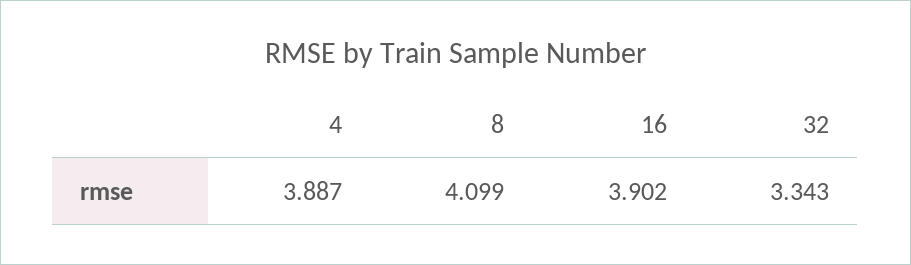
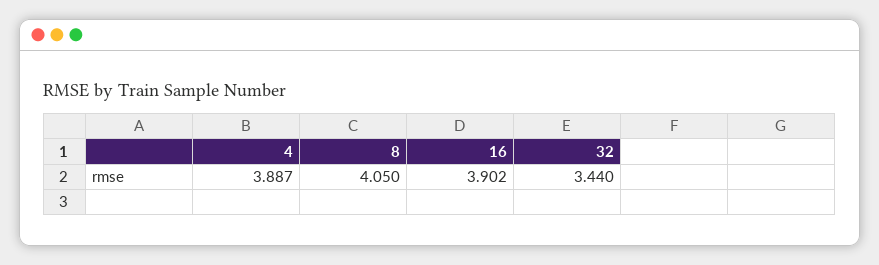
  {
    "4": 3.887,
-   "8": 4.099,
+   "8": 4.05,
    "16": 3.902,
-   "32": 3.343
+   "32": 3.44
  }

